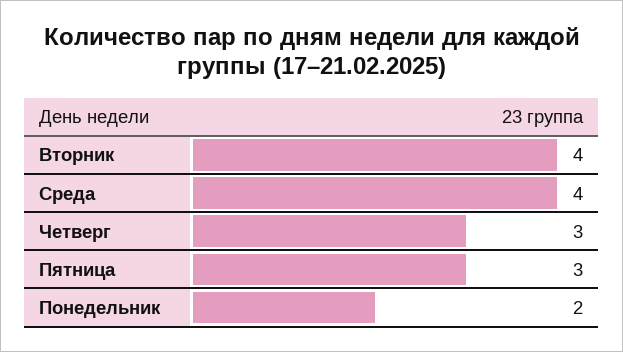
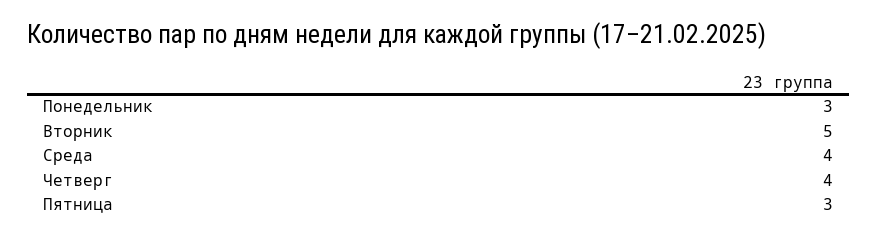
  {
-   "Вторник": 4,
+   "Вторник": 5,
    "Среда": 4,
-   "Четверг": 3,
+   "Четверг": 4,
    "Пятница": 3,
-   "Понедельник": 2
+   "Понедельник": 3
  }

